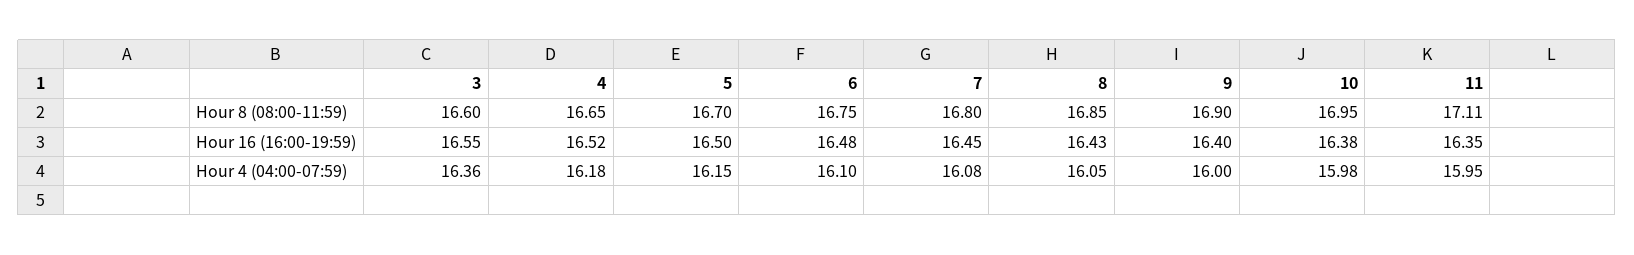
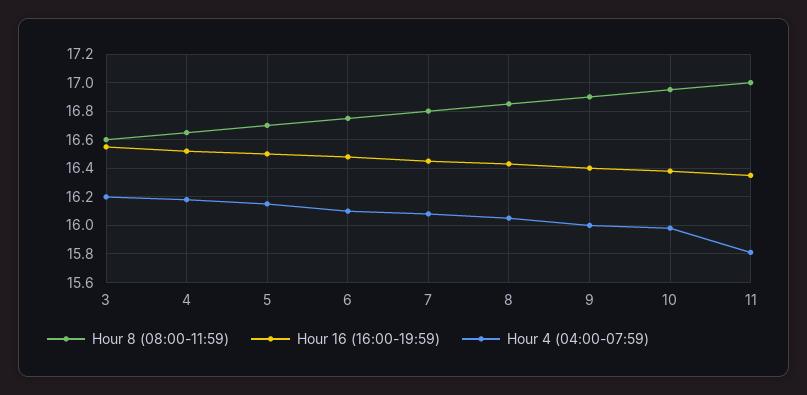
  {
    "Hour 8 (08:00-11:59)": {
      "3": 16.6,
      "4": 16.65,
      "5": 16.7,
      "6": 16.75,
      "7": 16.8,
      "8": 16.85,
      "9": 16.9,
      "10": 16.95,
-     "11": 17.11
+     "11": 17
    },
    "Hour 16 (16:00-19:59)": {
      "3": 16.55,
      "4": 16.52,
      "5": 16.5,
      "6": 16.48,
      "7": 16.45,
      "8": 16.43,
      "9": 16.4,
      "10": 16.38,
      "11": 16.35
    },
    "Hour 4 (04:00-07:59)": {
-     "3": 16.36,
+     "3": 16.2,
      "4": 16.18,
      "5": 16.15,
      "6": 16.1,
      "7": 16.08,
      "8": 16.05,
      "9": 16,
      "10": 15.98,
-     "11": 15.95
+     "11": 15.8
    }
  }

